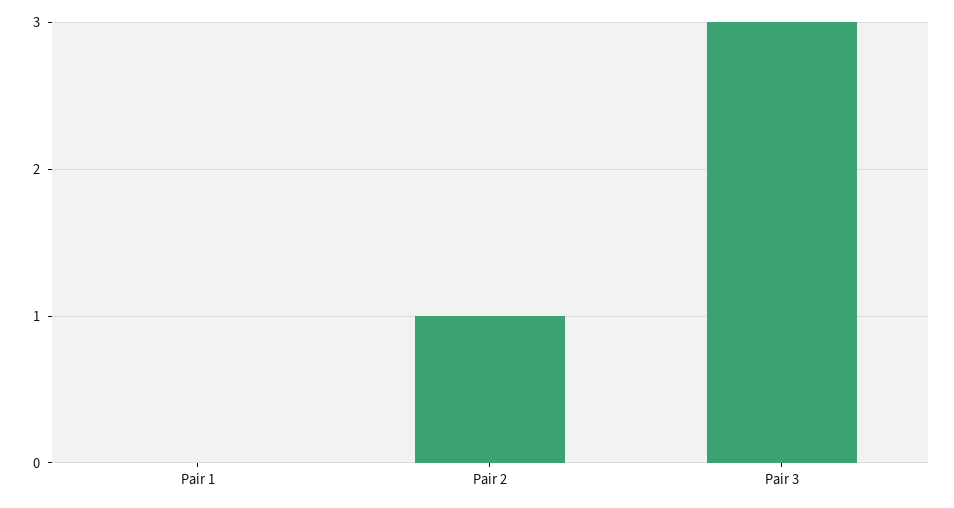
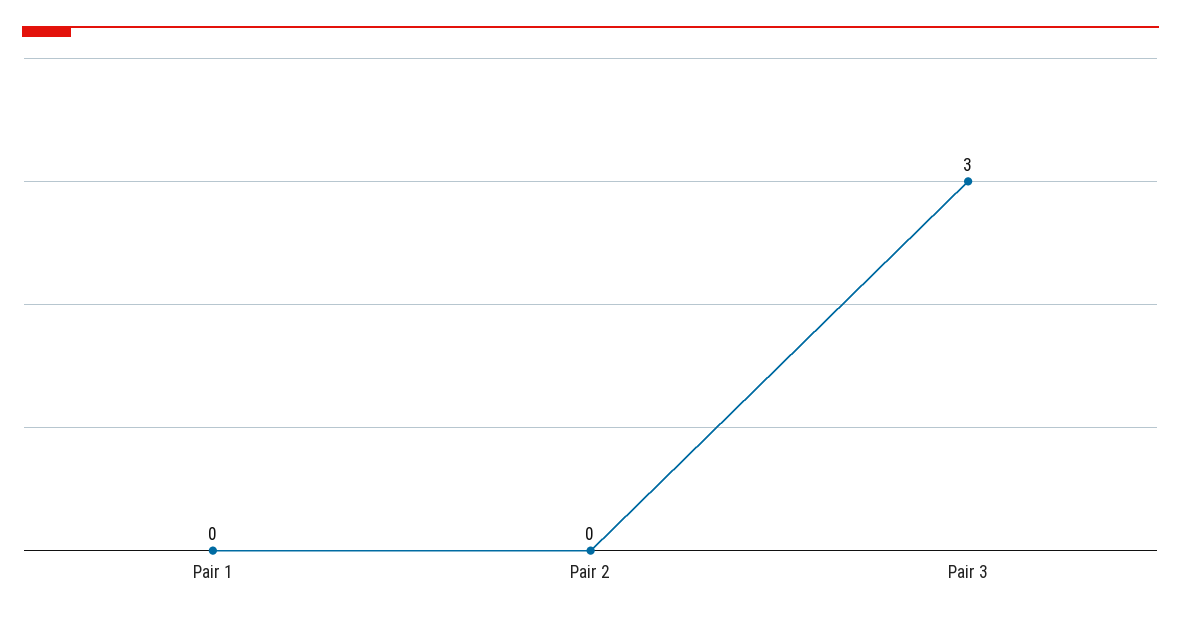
  {
    "Pair 1": 0,
-   "Pair 2": 1,
+   "Pair 2": 0,
    "Pair 3": 3
  }

